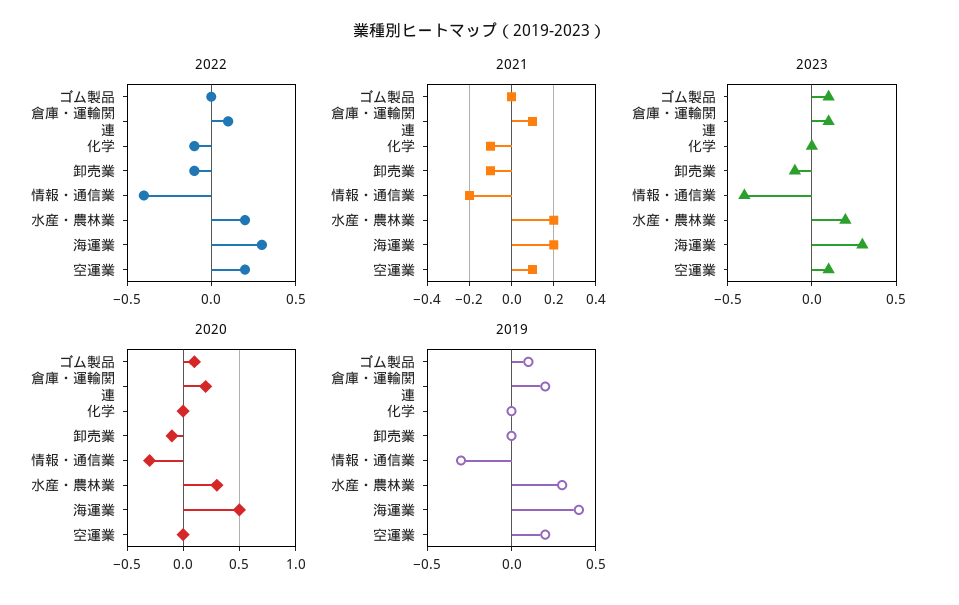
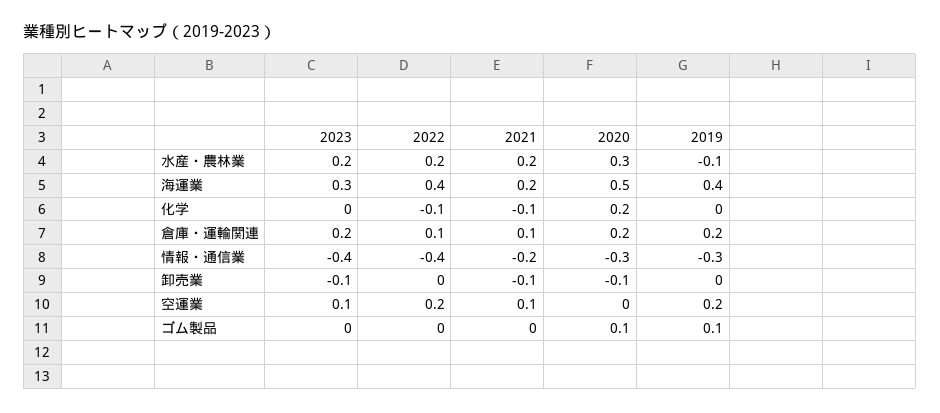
  {
    "2022": {
      "ゴム製品": 0,
      "倉庫・運輸関連": 0.1,
      "化学": -0.1,
-     "卸売業": -0.1,
+     "卸売業": 0,
      "情報・通信業": -0.4,
      "水産・農林業": 0.2,
-     "海運業": 0.3,
+     "海運業": 0.4,
      "空運業": 0.2
    },
    "2021": {
      "ゴム製品": 0,
      "倉庫・運輸関連": 0.1,
      "化学": -0.1,
      "卸売業": -0.1,
      "情報・通信業": -0.2,
      "水産・農林業": 0.2,
      "海運業": 0.2,
      "空運業": 0.1
    },
    "2023": {
-     "ゴム製品": 0.1,
+     "ゴム製品": 0,
-     "倉庫・運輸関連": 0.1,
+     "倉庫・運輸関連": 0.2,
      "化学": 0,
      "卸売業": -0.1,
      "情報・通信業": -0.4,
      "水産・農林業": 0.2,
      "海運業": 0.3,
      "空運業": 0.1
    },
    "2020": {
      "ゴム製品": 0.1,
      "倉庫・運輸関連": 0.2,
-     "化学": 0,
+     "化学": 0.2,
      "卸売業": -0.1,
      "情報・通信業": -0.3,
      "水産・農林業": 0.3,
      "海運業": 0.5,
      "空運業": 0
    },
    "2019": {
      "ゴム製品": 0.1,
      "倉庫・運輸関連": 0.2,
      "化学": 0,
      "卸売業": 0,
      "情報・通信業": -0.3,
-     "水産・農林業": 0.3,
+     "水産・農林業": -0.1,
      "海運業": 0.4,
      "空運業": 0.2
    }
  }

